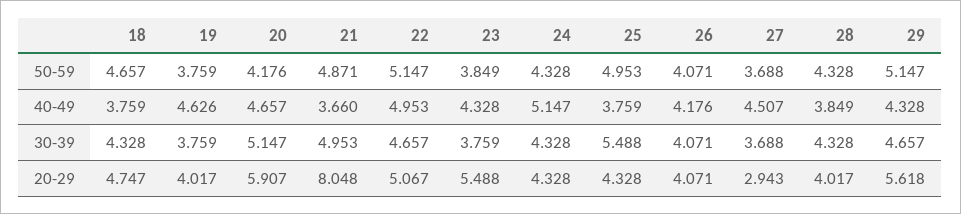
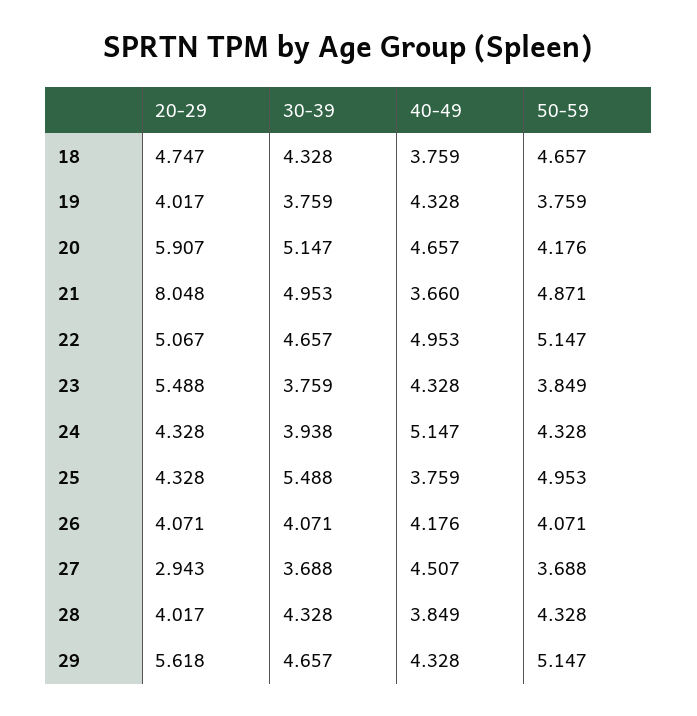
  {
    "18": {
      "50-59": 4.657,
      "40-49": 3.759,
      "30-39": 4.328,
      "20-29": 4.747
    },
    "19": {
      "50-59": 3.759,
-     "40-49": 4.626,
+     "40-49": 4.328,
      "30-39": 3.759,
      "20-29": 4.017
    },
    "20": {
      "50-59": 4.176,
      "40-49": 4.657,
      "30-39": 5.147,
      "20-29": 5.907
    },
    "21": {
      "50-59": 4.871,
      "40-49": 3.66,
      "30-39": 4.953,
      "20-29": 8.048
    },
    "22": {
      "50-59": 5.147,
      "40-49": 4.953,
      "30-39": 4.657,
      "20-29": 5.067
    },
    "23": {
      "50-59": 3.849,
      "40-49": 4.328,
      "30-39": 3.759,
      "20-29": 5.488
    },
    "24": {
      "50-59": 4.328,
      "40-49": 5.147,
-     "30-39": 4.328,
+     "30-39": 3.938,
      "20-29": 4.328
    },
    "25": {
      "50-59": 4.953,
      "40-49": 3.759,
      "30-39": 5.488,
      "20-29": 4.328
    },
    "26": {
      "50-59": 4.071,
      "40-49": 4.176,
      "30-39": 4.071,
      "20-29": 4.071
    },
    "27": {
      "50-59": 3.688,
      "40-49": 4.507,
      "30-39": 3.688,
      "20-29": 2.943
    },
    "28": {
      "50-59": 4.328,
      "40-49": 3.849,
      "30-39": 4.328,
      "20-29": 4.017
    },
    "29": {
      "50-59": 5.147,
      "40-49": 4.328,
      "30-39": 4.657,
      "20-29": 5.618
    }
  }

